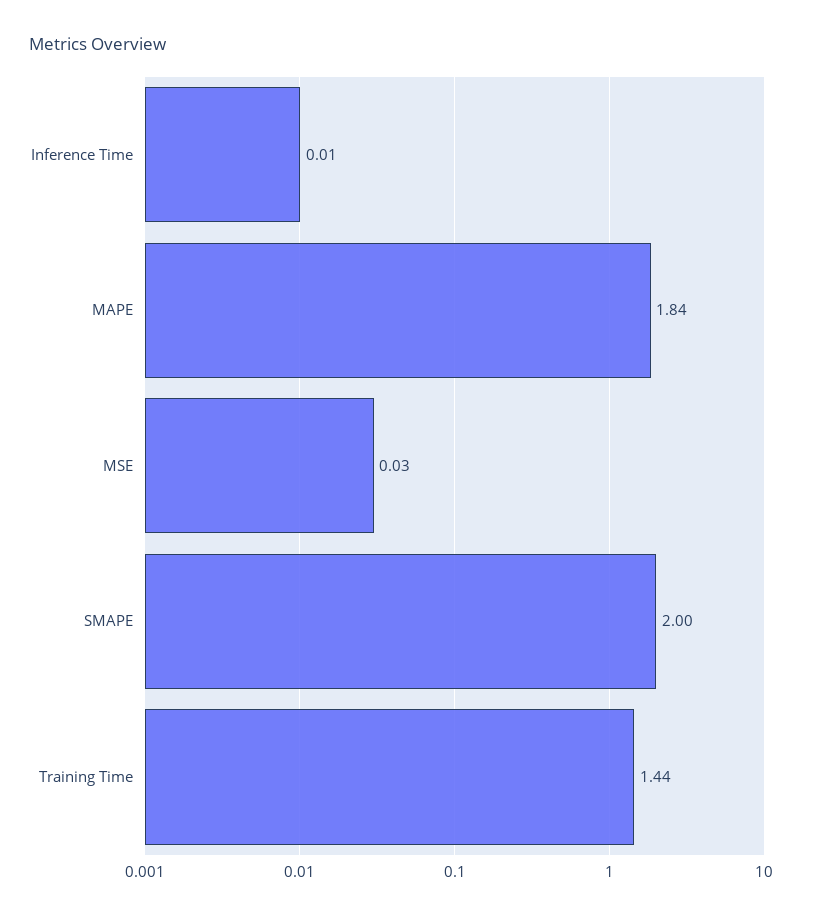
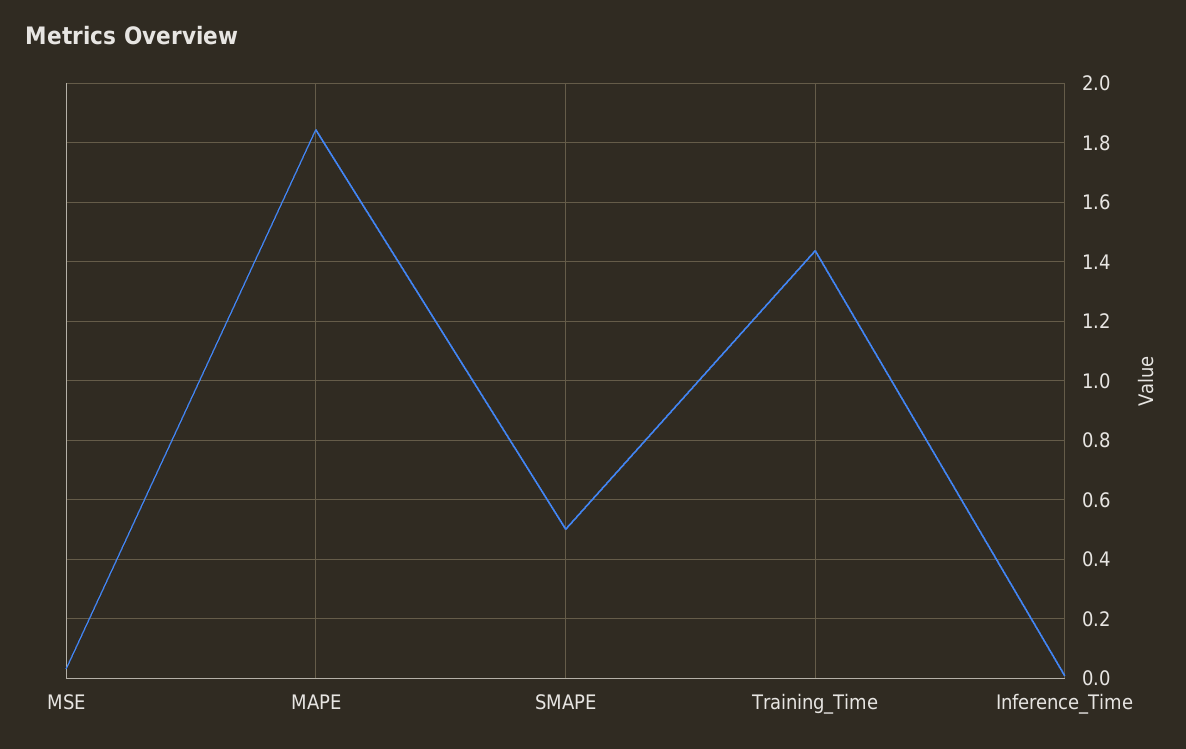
  {
    "Inference Time": 0.01,
    "MAPE": 1.84,
    "MSE": 0.03,
-   "SMAPE": 2,
+   "SMAPE": 0.5,
    "Training Time": 1.44
  }

